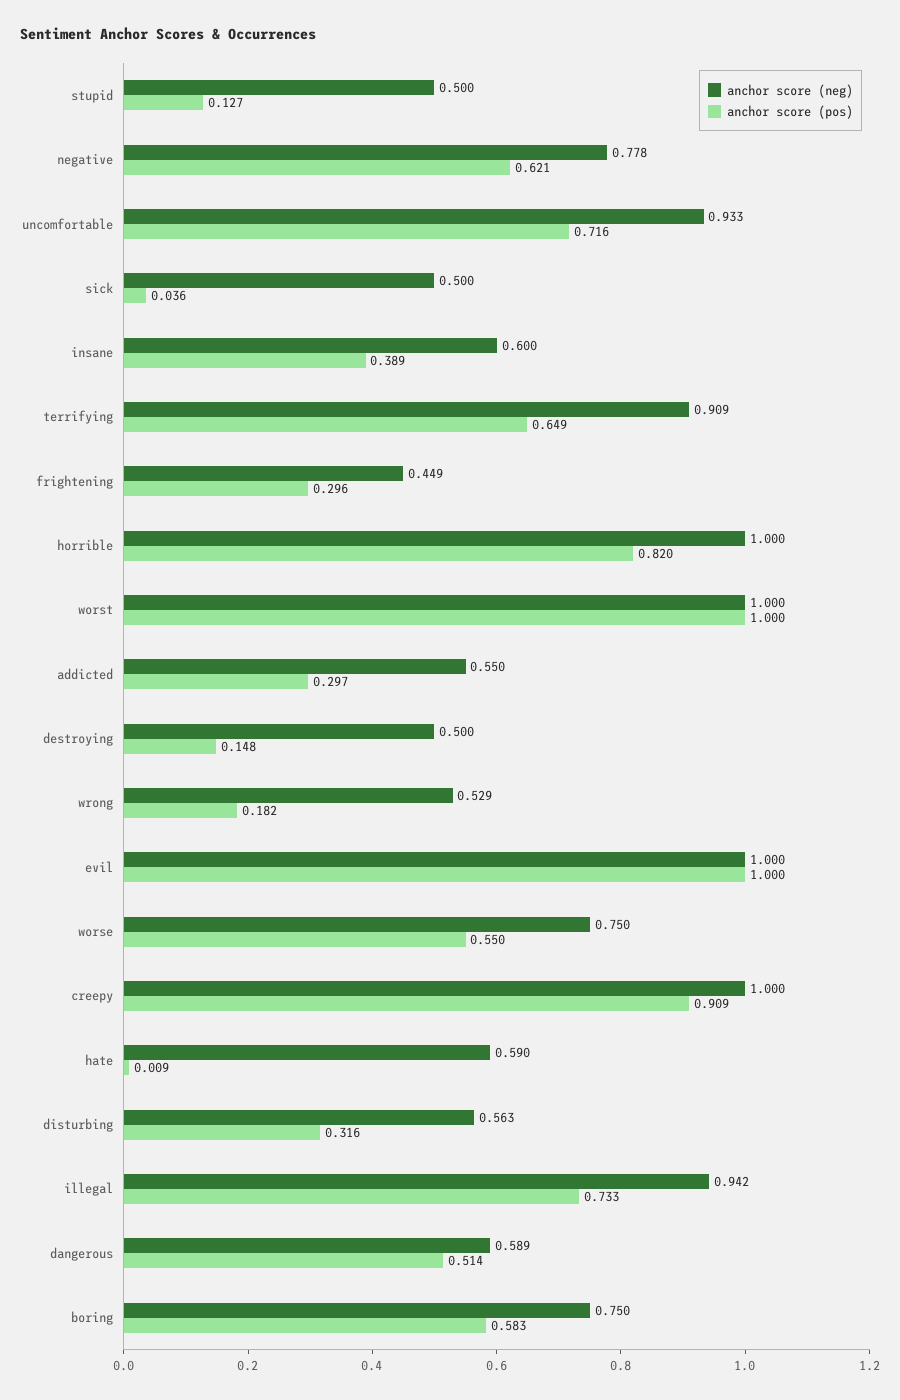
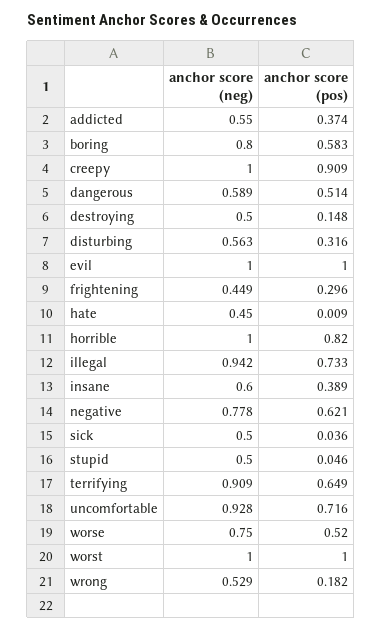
  {
    "anchor score (neg)": {
      "stupid": 0.5,
      "negative": 0.778,
-     "uncomfortable": 0.933,
+     "uncomfortable": 0.928,
      "sick": 0.5,
      "insane": 0.6,
      "terrifying": 0.909,
      "frightening": 0.449,
      "horrible": 1,
      "worst": 1,
      "addicted": 0.55,
      "destroying": 0.5,
      "wrong": 0.529,
      "evil": 1,
      "worse": 0.75,
      "creepy": 1,
-     "hate": 0.59,
+     "hate": 0.45,
      "disturbing": 0.563,
      "illegal": 0.942,
      "dangerous": 0.589,
-     "boring": 0.75
+     "boring": 0.8
    },
    "anchor score (pos)": {
-     "stupid": 0.127,
+     "stupid": 0.046,
      "negative": 0.621,
      "uncomfortable": 0.716,
      "sick": 0.036,
      "insane": 0.389,
      "terrifying": 0.649,
      "frightening": 0.296,
      "horrible": 0.82,
      "worst": 1,
-     "addicted": 0.297,
+     "addicted": 0.374,
      "destroying": 0.148,
      "wrong": 0.182,
      "evil": 1,
-     "worse": 0.55,
+     "worse": 0.52,
      "creepy": 0.909,
      "hate": 0.009,
      "disturbing": 0.316,
      "illegal": 0.733,
      "dangerous": 0.514,
      "boring": 0.583
    }
  }

